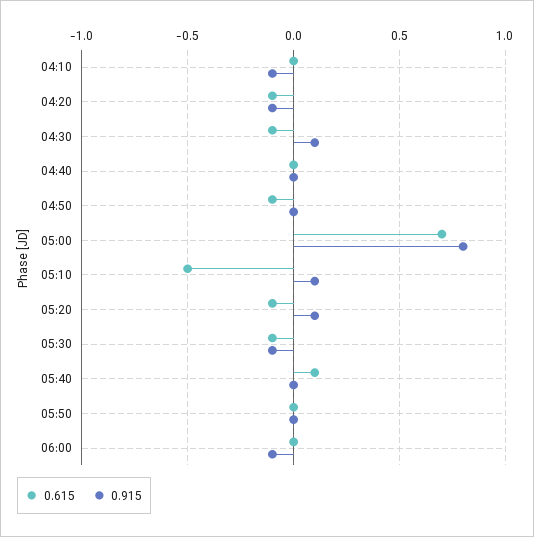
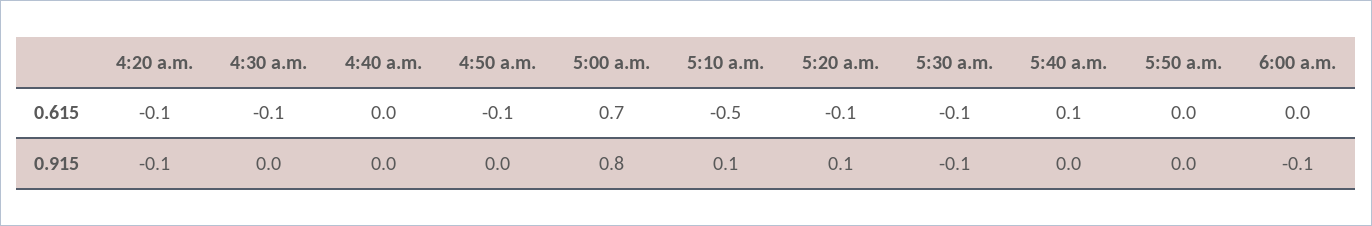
  {
    "0.615": {
-     "04:10": 0,
      "04:20": -0.1,
      "04:30": -0.1,
      "04:40": 0,
      "04:50": -0.1,
      "05:00": 0.7,
      "05:10": -0.5,
      "05:20": -0.1,
      "05:30": -0.1,
      "05:40": 0.1,
      "05:50": 0,
      "06:00": 0
    },
    "0.915": {
-     "04:10": -0.1,
      "04:20": -0.1,
-     "04:30": 0.1,
+     "04:30": 0,
      "04:40": 0,
      "04:50": 0,
      "05:00": 0.8,
      "05:10": 0.1,
      "05:20": 0.1,
      "05:30": -0.1,
      "05:40": 0,
      "05:50": 0,
      "06:00": -0.1
    }
  }

